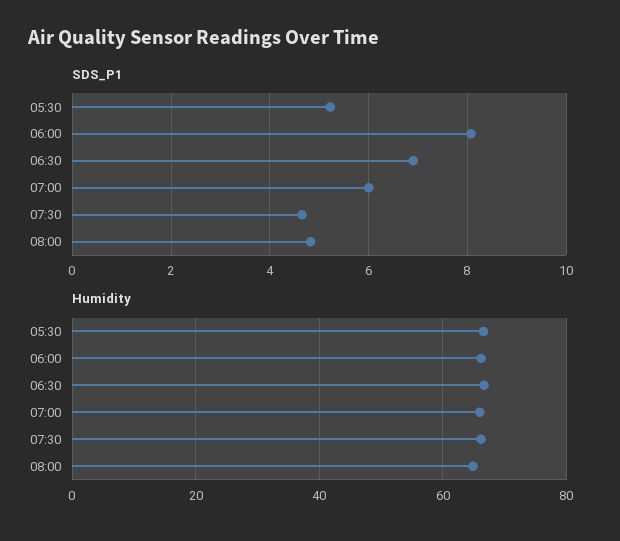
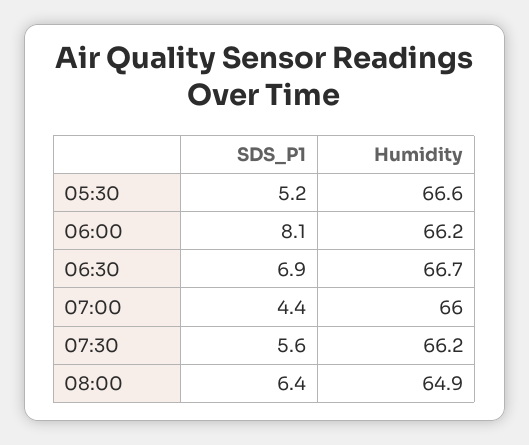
  {
    "SDS_P1": {
      "05:30": 5.2,
      "06:00": 8.1,
      "06:30": 6.9,
-     "07:00": 6,
+     "07:00": 4.4,
-     "07:30": 4.6,
+     "07:30": 5.6,
-     "08:00": 4.8
+     "08:00": 6.4
    },
    "Humidity": {
      "05:30": 66.6,
      "06:00": 66.2,
      "06:30": 66.7,
      "07:00": 66,
      "07:30": 66.2,
      "08:00": 64.9
    }
  }

